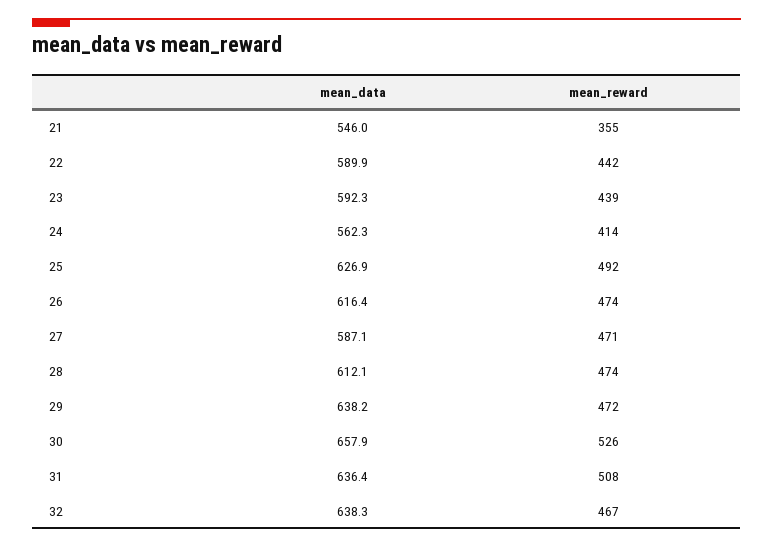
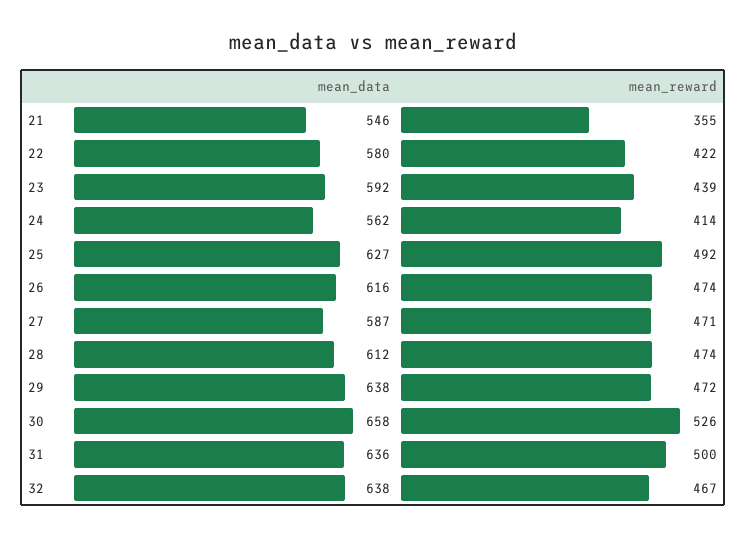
  {
    "mean_data": {
      "21": 546,
-     "22": 589.9,
+     "22": 580,
      "23": 592.3,
      "24": 562.3,
      "25": 626.9,
      "26": 616.4,
      "27": 587.1,
      "28": 612.1,
      "29": 638.2,
      "30": 657.9,
      "31": 636.4,
      "32": 638.3
    },
    "mean_reward": {
      "21": 355,
-     "22": 442,
+     "22": 422,
      "23": 439,
      "24": 414,
      "25": 492,
      "26": 474,
      "27": 471,
      "28": 474,
      "29": 472,
      "30": 526,
-     "31": 508,
+     "31": 500,
      "32": 467
    }
  }

